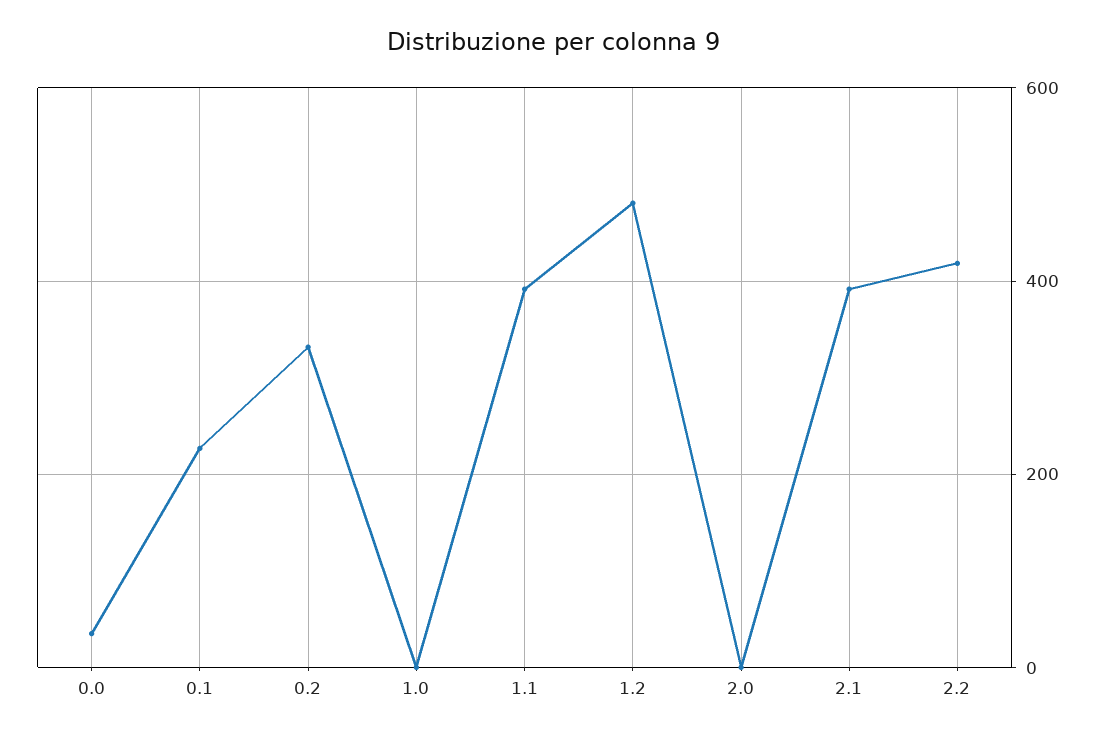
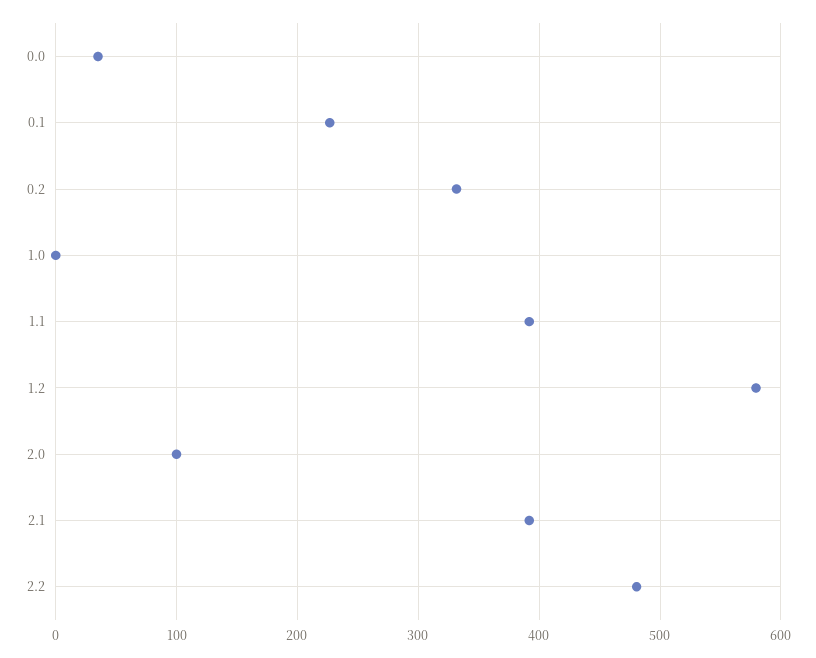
  {
    "0.0": 40,
    "0.1": 230,
    "0.2": 330,
    "1.0": 0,
    "1.1": 390,
-   "1.2": 480,
+   "1.2": 580,
-   "2.0": 0,
+   "2.0": 100,
    "2.1": 390,
-   "2.2": 420
+   "2.2": 480
  }

